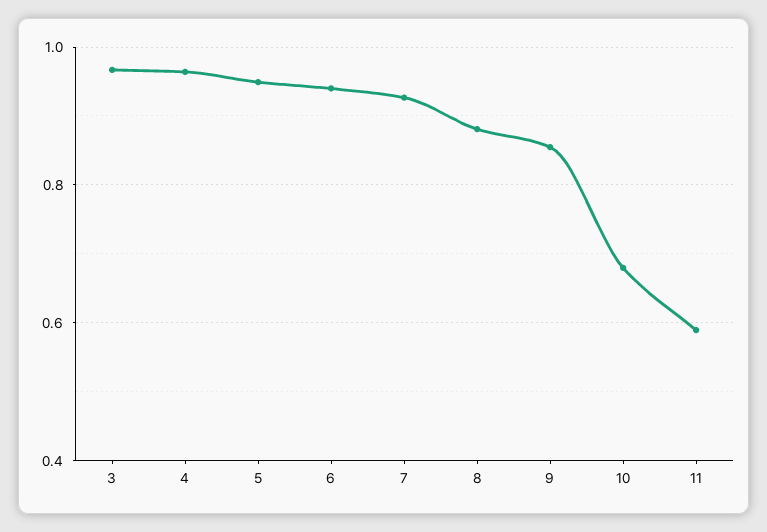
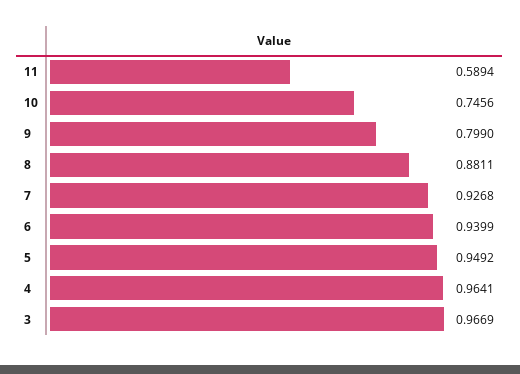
  {
    "3": 0.9669,
    "4": 0.9641,
    "5": 0.9492,
    "6": 0.9399,
    "7": 0.9268,
    "8": 0.8811,
-   "9": 0.86,
+   "9": 0.799,
-   "10": 0.68,
+   "10": 0.7456,
    "11": 0.5894
  }

